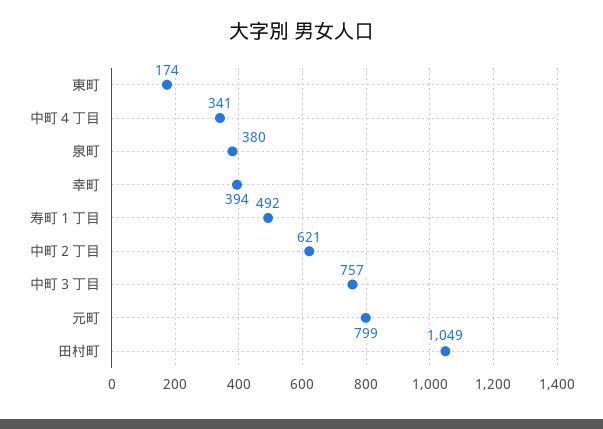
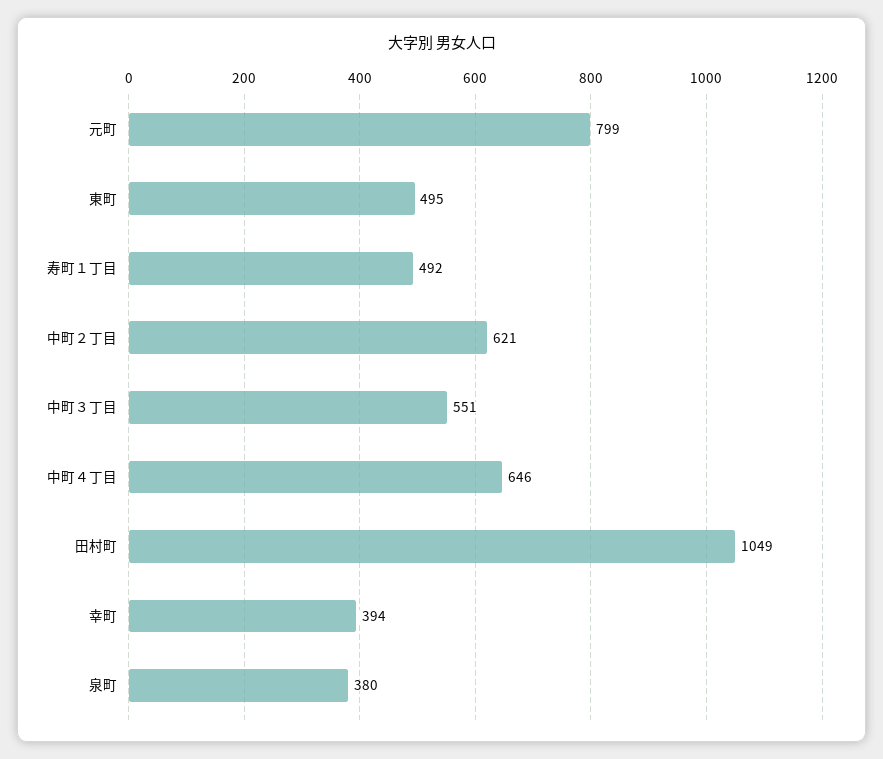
  {
-   "東町": 174,
+   "東町": 495,
-   "中町４丁目": 341,
+   "中町４丁目": 646,
    "泉町": 380,
    "幸町": 394,
    "寿町１丁目": 492,
    "中町２丁目": 621,
-   "中町３丁目": 757,
+   "中町３丁目": 551,
    "元町": 799,
    "田村町": 1049
  }

